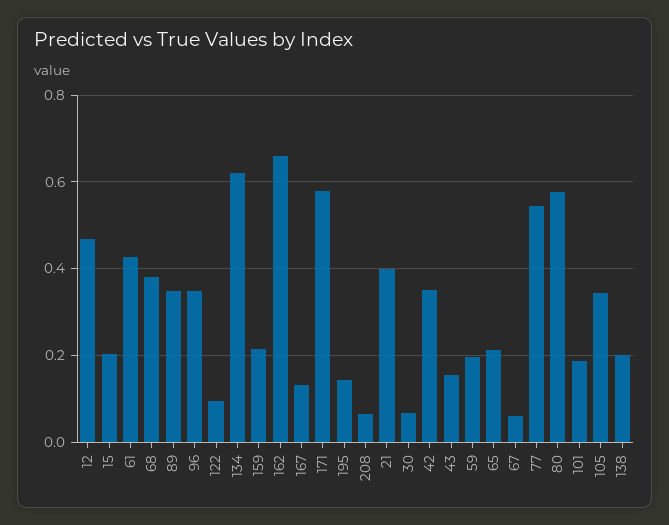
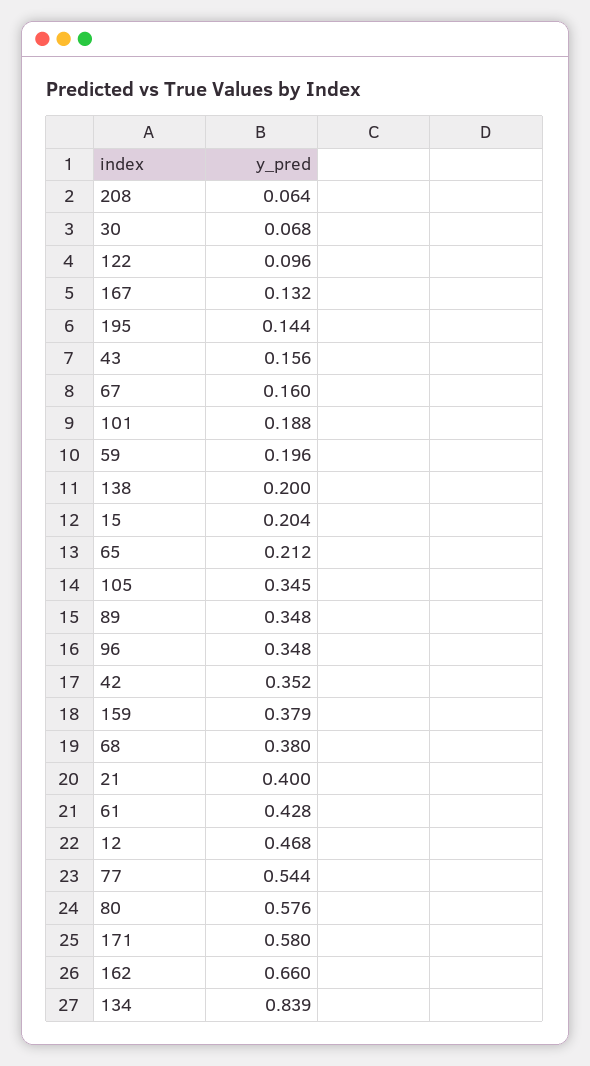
  {
    "12": 0.468,
    "15": 0.204,
    "61": 0.428,
    "68": 0.38,
    "89": 0.348,
    "96": 0.348,
    "122": 0.096,
-   "134": 0.62,
+   "134": 0.839,
-   "159": 0.22,
+   "159": 0.379,
    "162": 0.66,
    "167": 0.132,
    "171": 0.58,
    "195": 0.144,
    "208": 0.064,
    "21": 0.4,
    "30": 0.068,
    "42": 0.352,
    "43": 0.156,
    "59": 0.196,
    "65": 0.212,
-   "67": 0.06,
+   "67": 0.16,
    "77": 0.544,
    "80": 0.576,
    "101": 0.188,
    "105": 0.345,
    "138": 0.2
  }

